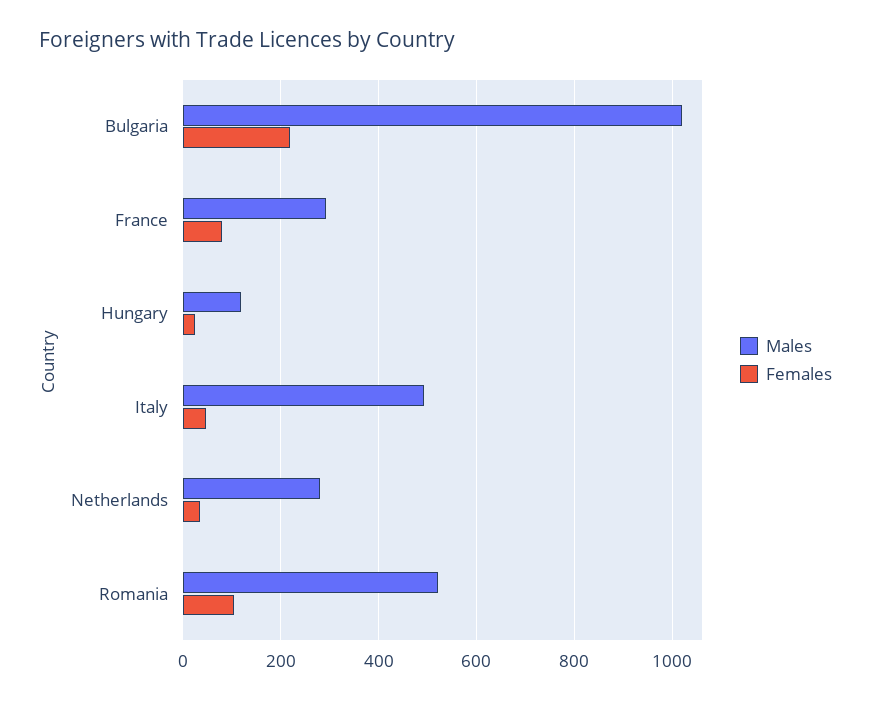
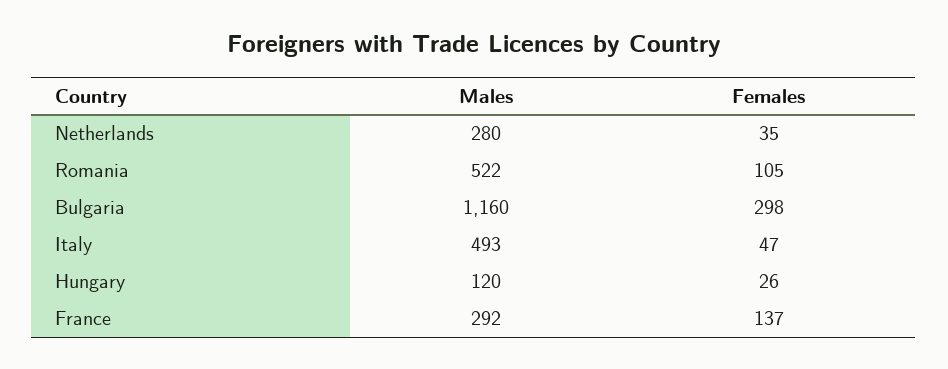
  {
    "Males": {
-     "Bulgaria": 1020,
+     "Bulgaria": 1160,
      "France": 292,
      "Hungary": 120,
      "Italy": 493,
      "Netherlands": 280,
      "Romania": 522
    },
    "Females": {
-     "Bulgaria": 220,
+     "Bulgaria": 298,
-     "France": 80,
+     "France": 137,
      "Hungary": 26,
      "Italy": 47,
      "Netherlands": 35,
      "Romania": 105
    }
  }

